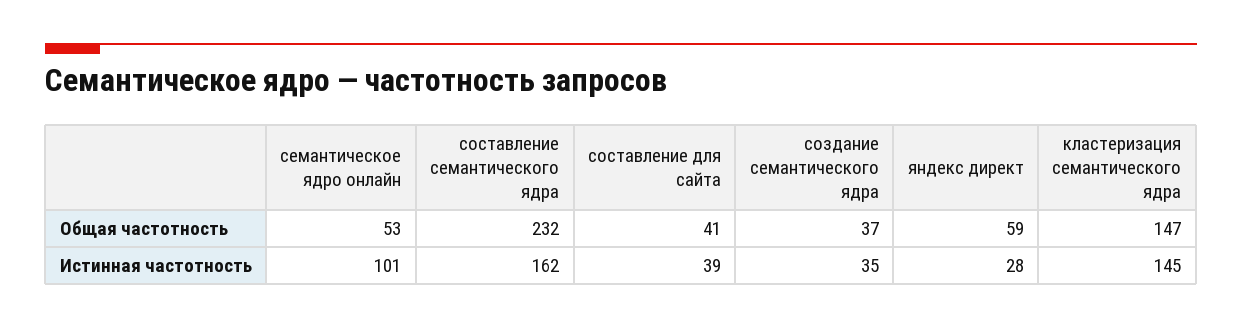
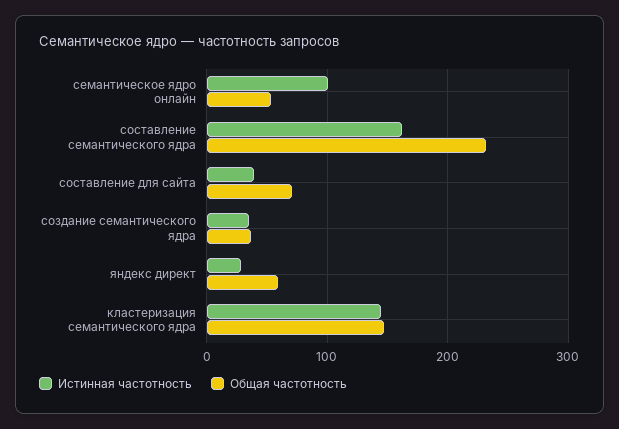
  {
    "Общая частотность": {
      "семантическое ядро онлайн": 53,
      "составление семантического ядра": 232,
-     "составление для сайта": 41,
+     "составление для сайта": 70,
      "создание семантического ядра": 37,
      "яндекс директ": 59,
      "кластеризация семантического ядра": 147
    },
    "Истинная частотность": {
      "семантическое ядро онлайн": 101,
      "составление семантического ядра": 162,
      "составление для сайта": 39,
      "создание семантического ядра": 35,
      "яндекс директ": 28,
      "кластеризация семантического ядра": 145
    }
  }

